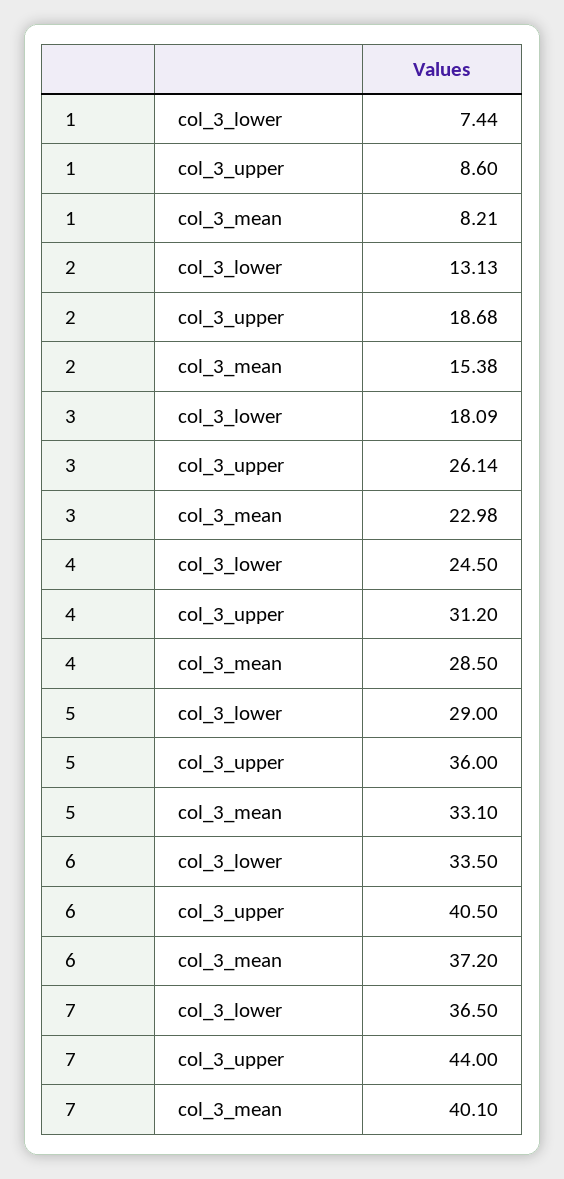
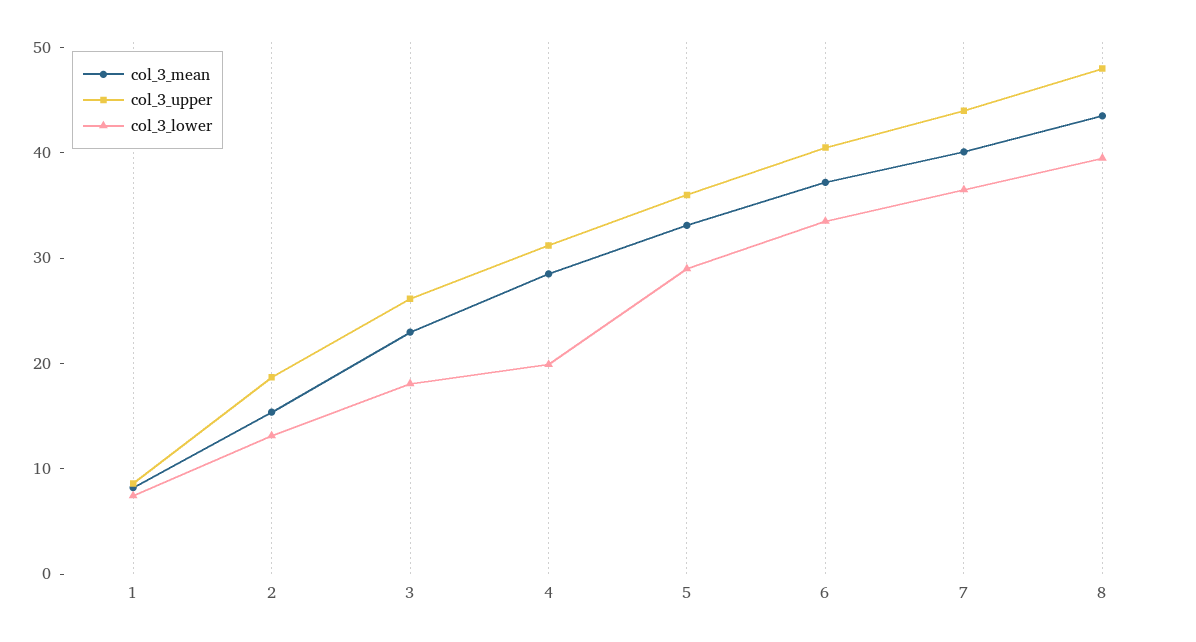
  {
    "col_3_lower": {
      "1": 7.44,
      "2": 13.13,
      "3": 18.09,
-     "4": 24.5,
+     "4": 20,
      "5": 29,
      "6": 33.5,
-     "7": 36.5
+     "7": 36.5,
+     "8": 40
    },
    "col_3_upper": {
      "1": 8.6,
      "2": 18.68,
      "3": 26.14,
      "4": 31.2,
      "5": 36,
      "6": 40.5,
-     "7": 44
+     "7": 44,
+     "8": 48
    },
    "col_3_mean": {
      "1": 8.21,
      "2": 15.38,
      "3": 22.98,
      "4": 28.5,
      "5": 33.1,
      "6": 37.2,
-     "7": 40.1
+     "7": 40.1,
+     "8": 44
    }
  }

